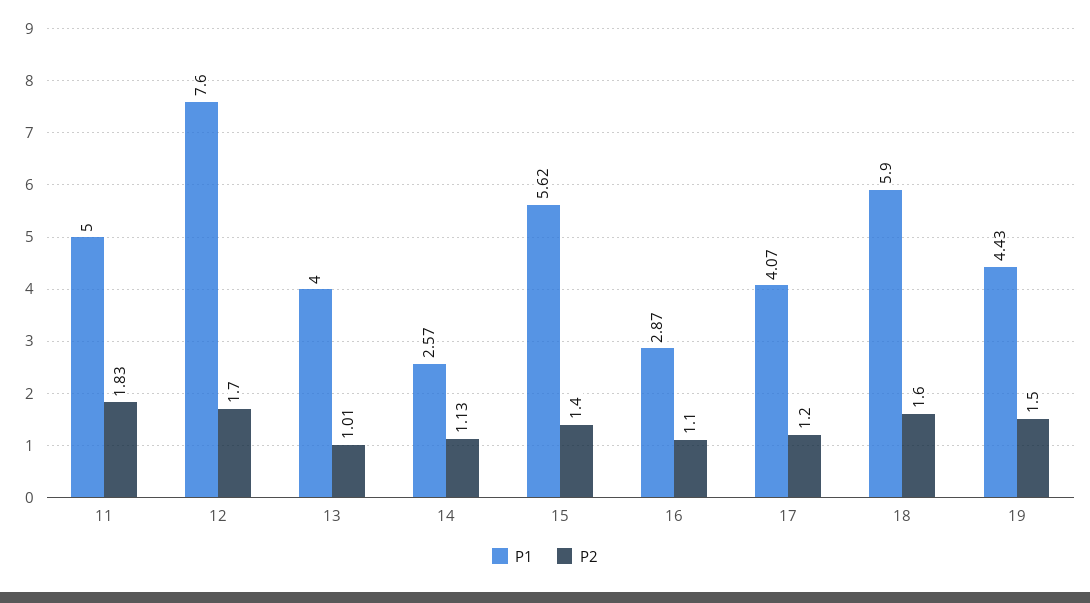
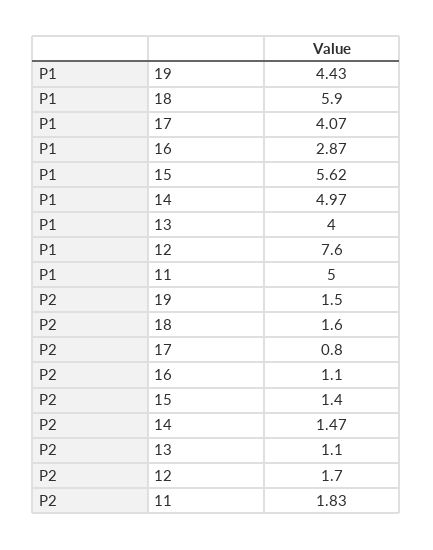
  {
    "P1": {
      "11": 5,
      "12": 7.6,
      "13": 4,
-     "14": 2.57,
+     "14": 4.97,
      "15": 5.62,
      "16": 2.87,
      "17": 4.07,
      "18": 5.9,
      "19": 4.43
    },
    "P2": {
      "11": 1.83,
      "12": 1.7,
-     "13": 1.01,
+     "13": 1.1,
-     "14": 1.13,
+     "14": 1.47,
      "15": 1.4,
      "16": 1.1,
-     "17": 1.2,
+     "17": 0.8,
      "18": 1.6,
      "19": 1.5
    }
  }

